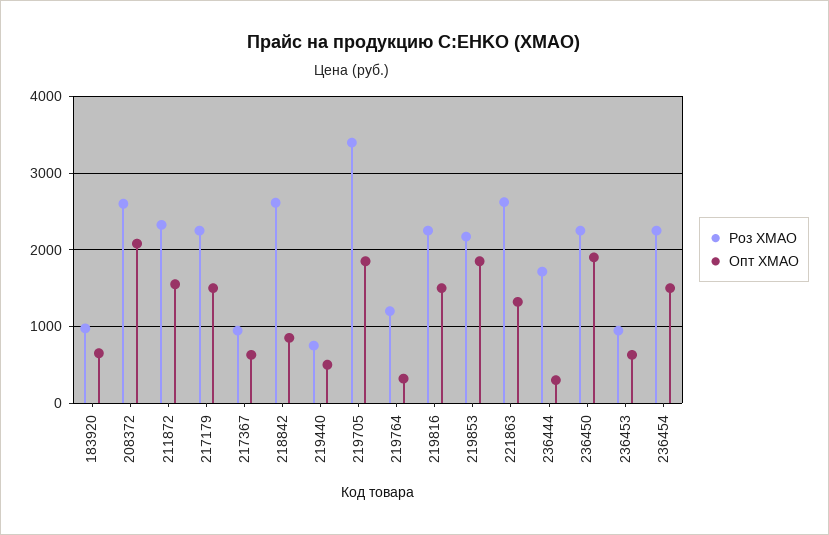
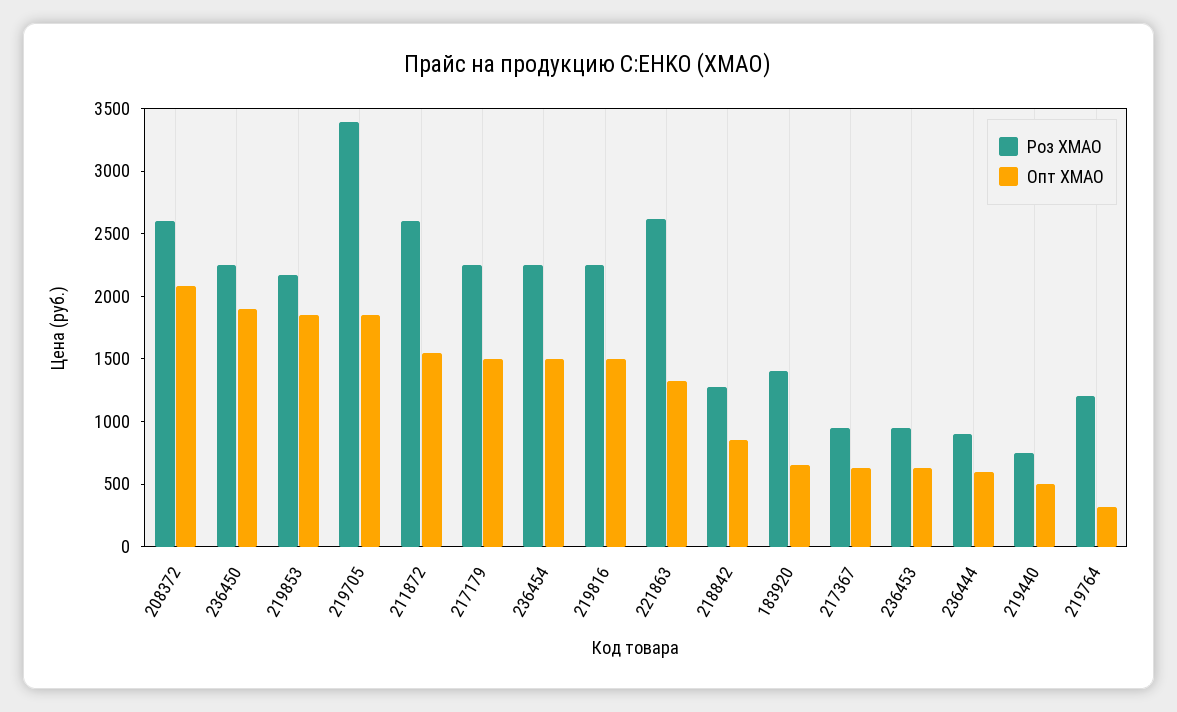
  {
    "Роз ХМАО": {
-     "183920": 1000,
+     "183920": 1400,
      "208372": 2600,
-     "211872": 2300,
+     "211872": 2600,
      "217179": 2300,
      "217367": 900,
-     "218842": 2600,
+     "218842": 1300,
      "219440": 800,
      "219705": 3400,
      "219764": 1200,
      "219816": 2300,
      "219853": 2200,
      "221863": 2600,
-     "236444": 1700,
+     "236444": 900,
      "236450": 2300,
      "236453": 900,
      "236454": 2300
    },
    "Опт ХМАО": {
      "183920": 700,
      "208372": 2100,
      "211872": 1600,
      "217179": 1500,
      "217367": 600,
      "218842": 900,
      "219440": 500,
      "219705": 1900,
      "219764": 300,
      "219816": 1500,
      "219853": 1900,
      "221863": 1300,
-     "236444": 300,
+     "236444": 600,
      "236450": 1900,
      "236453": 600,
      "236454": 1500
    }
  }

